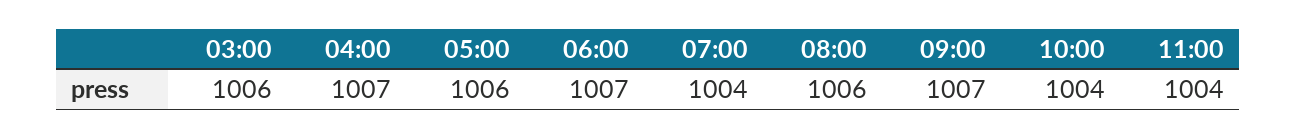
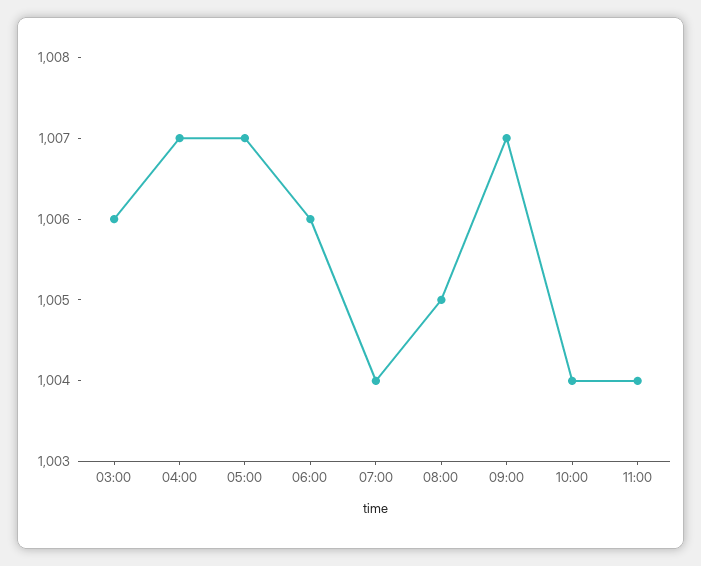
  {
    "03:00": 1006,
    "04:00": 1007,
-   "05:00": 1006,
+   "05:00": 1007,
-   "06:00": 1007,
+   "06:00": 1006,
    "07:00": 1004,
-   "08:00": 1006,
+   "08:00": 1005,
    "09:00": 1007,
    "10:00": 1004,
    "11:00": 1004
  }

